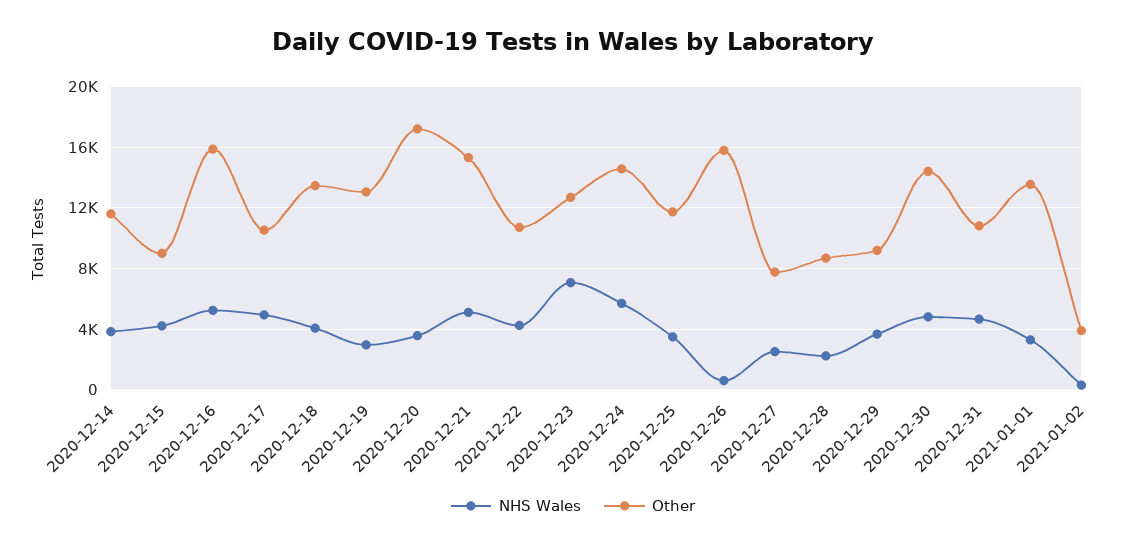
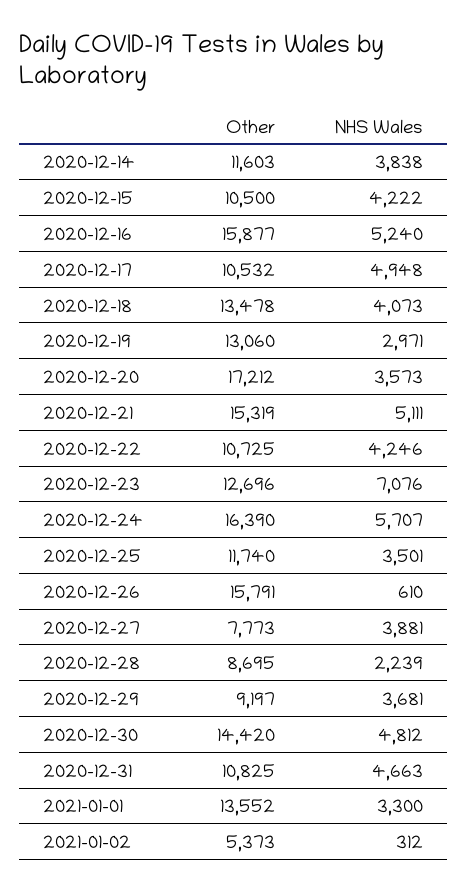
  {
    "NHS Wales": {
      "2020-12-14": 3838,
      "2020-12-15": 4222,
      "2020-12-16": 5240,
      "2020-12-17": 4948,
      "2020-12-18": 4073,
      "2020-12-19": 2971,
      "2020-12-20": 3573,
      "2020-12-21": 5111,
      "2020-12-22": 4246,
      "2020-12-23": 7076,
      "2020-12-24": 5707,
      "2020-12-25": 3501,
      "2020-12-26": 610,
-     "2020-12-27": 2500,
+     "2020-12-27": 3881,
      "2020-12-28": 2239,
      "2020-12-29": 3681,
      "2020-12-30": 4812,
      "2020-12-31": 4663,
      "2021-01-01": 3300,
      "2021-01-02": 312
    },
    "Other": {
      "2020-12-14": 11603,
-     "2020-12-15": 9000,
+     "2020-12-15": 10500,
      "2020-12-16": 15877,
      "2020-12-17": 10532,
      "2020-12-18": 13478,
      "2020-12-19": 13060,
      "2020-12-20": 17212,
      "2020-12-21": 15319,
      "2020-12-22": 10725,
      "2020-12-23": 12696,
-     "2020-12-24": 14500,
+     "2020-12-24": 16390,
      "2020-12-25": 11740,
      "2020-12-26": 15791,
      "2020-12-27": 7773,
      "2020-12-28": 8695,
      "2020-12-29": 9197,
      "2020-12-30": 14420,
      "2020-12-31": 10825,
      "2021-01-01": 13552,
-     "2021-01-02": 4000
+     "2021-01-02": 5373
    }
  }

